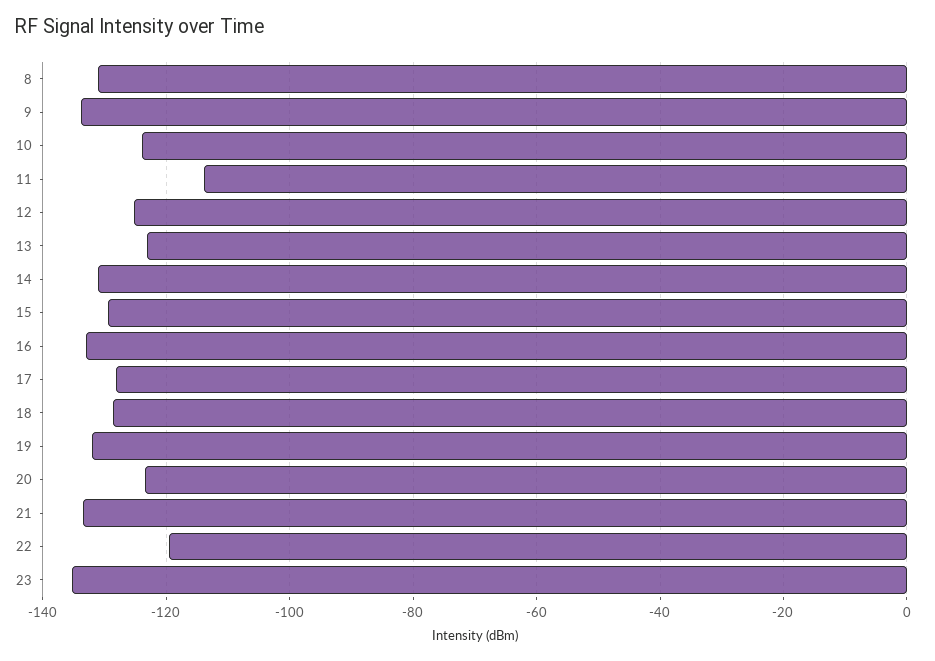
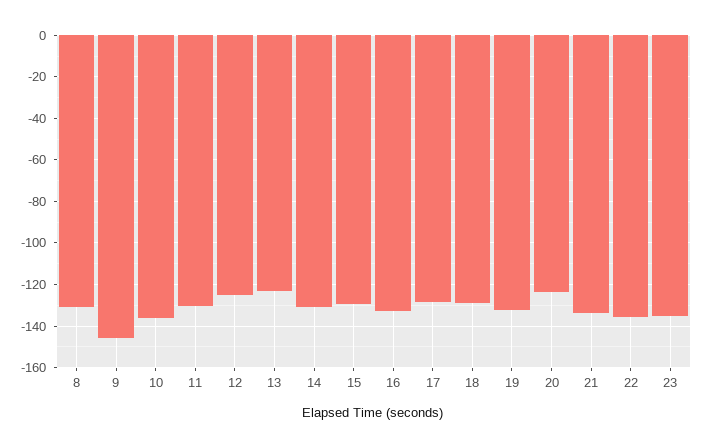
  {
    "8": -132,
-   "9": -134,
+   "9": -145,
-   "10": -124,
+   "10": -135,
-   "11": -114,
+   "11": -130,
    "12": -126,
    "13": -124,
    "14": -132,
    "15": -130,
    "16": -134,
    "17": -128,
    "18": -128,
    "19": -132,
    "20": -124,
    "21": -134,
-   "22": -120,
+   "22": -135,
    "23": -136
  }

